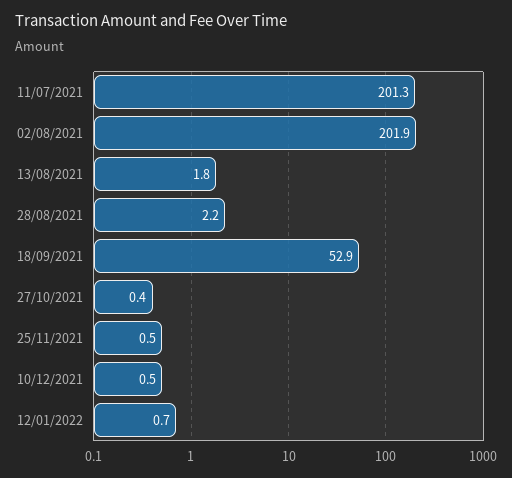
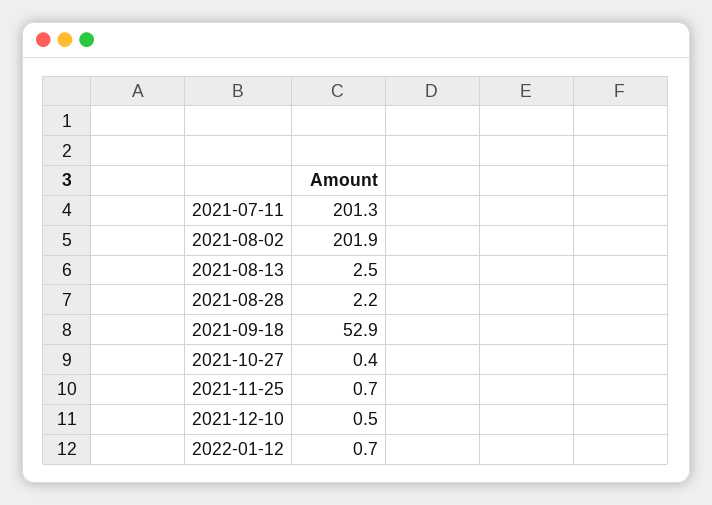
  {
    "11/07/2021": 201.3,
    "02/08/2021": 201.9,
-   "13/08/2021": 1.8,
+   "13/08/2021": 2.5,
    "28/08/2021": 2.2,
    "18/09/2021": 52.9,
    "27/10/2021": 0.4,
-   "25/11/2021": 0.5,
+   "25/11/2021": 0.7,
    "10/12/2021": 0.5,
    "12/01/2022": 0.7
  }

